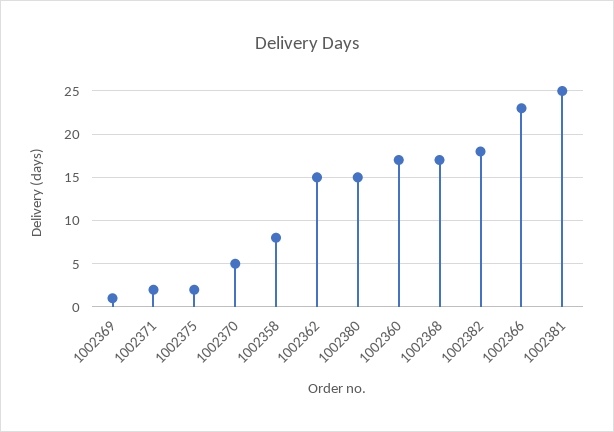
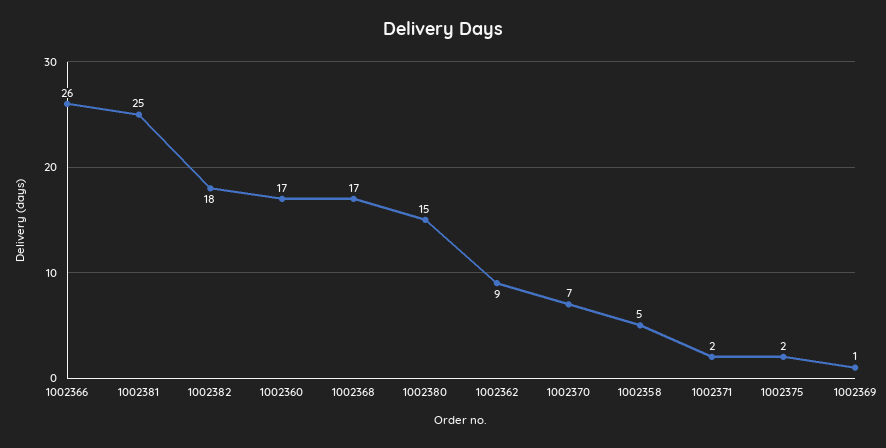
  {
    "1002369": 1,
    "1002371": 2,
    "1002375": 2,
-   "1002370": 5,
+   "1002370": 7,
-   "1002358": 8,
+   "1002358": 5,
-   "1002362": 15,
+   "1002362": 9,
    "1002380": 15,
    "1002360": 17,
    "1002368": 17,
    "1002382": 18,
-   "1002366": 23,
+   "1002366": 26,
    "1002381": 25
  }

